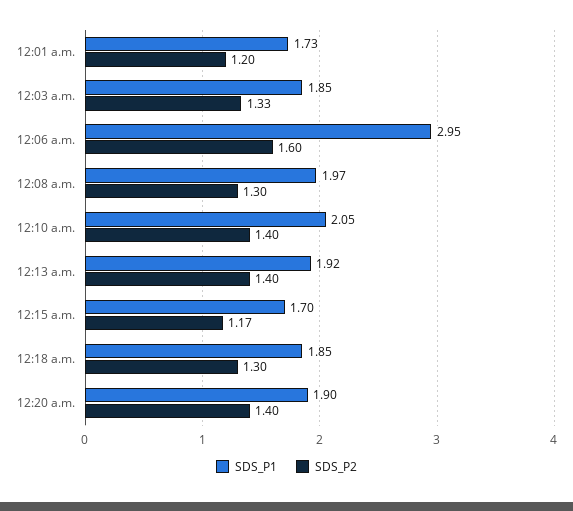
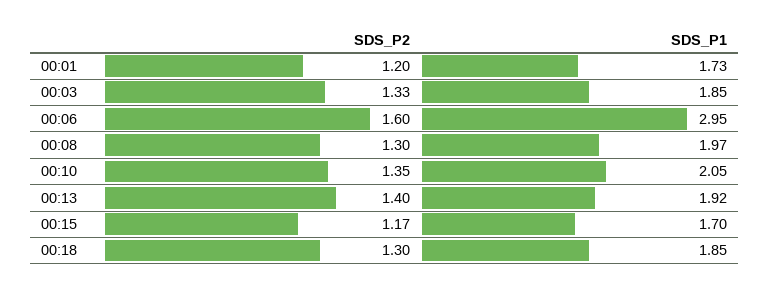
  {
    "SDS_P1": {
      "12:01 a.m.": 1.73,
      "12:03 a.m.": 1.85,
      "12:06 a.m.": 2.95,
      "12:08 a.m.": 1.97,
      "12:10 a.m.": 2.05,
      "12:13 a.m.": 1.92,
      "12:15 a.m.": 1.7,
-     "12:18 a.m.": 1.85,
+     "12:18 a.m.": 1.85
-     "12:20 a.m.": 1.9
    },
    "SDS_P2": {
      "12:01 a.m.": 1.2,
      "12:03 a.m.": 1.33,
      "12:06 a.m.": 1.6,
      "12:08 a.m.": 1.3,
-     "12:10 a.m.": 1.4,
+     "12:10 a.m.": 1.35,
      "12:13 a.m.": 1.4,
      "12:15 a.m.": 1.17,
-     "12:18 a.m.": 1.3,
+     "12:18 a.m.": 1.3
-     "12:20 a.m.": 1.4
    }
  }

